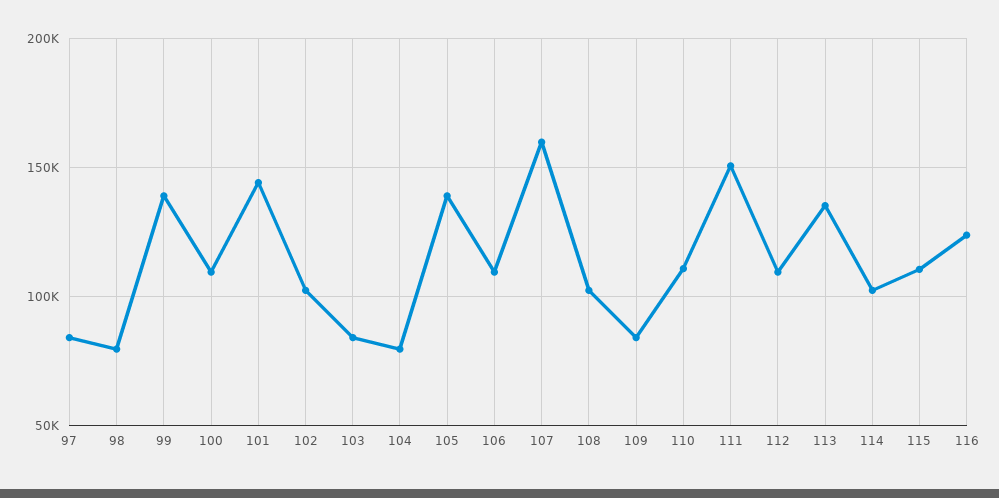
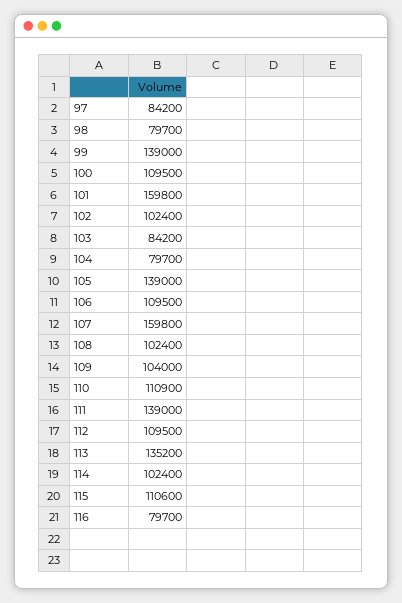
  {
    "97": 84200,
    "98": 79700,
    "99": 139000,
    "100": 109500,
-   "101": 145000,
+   "101": 159800,
    "102": 102400,
    "103": 84200,
    "104": 79700,
    "105": 139000,
    "106": 109500,
    "107": 159800,
    "108": 102400,
-   "109": 85000,
+   "109": 104000,
    "110": 110900,
-   "111": 150000,
+   "111": 139000,
    "112": 109500,
    "113": 135200,
    "114": 102400,
    "115": 110600,
-   "116": 125000
+   "116": 79700
  }

